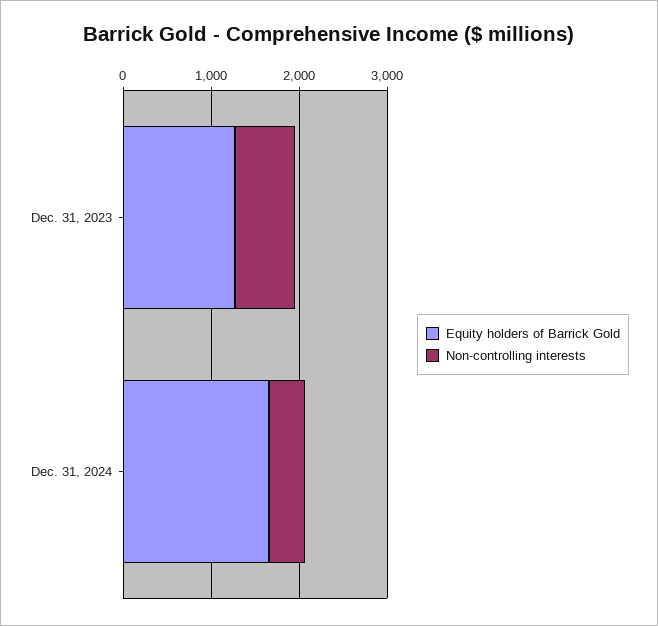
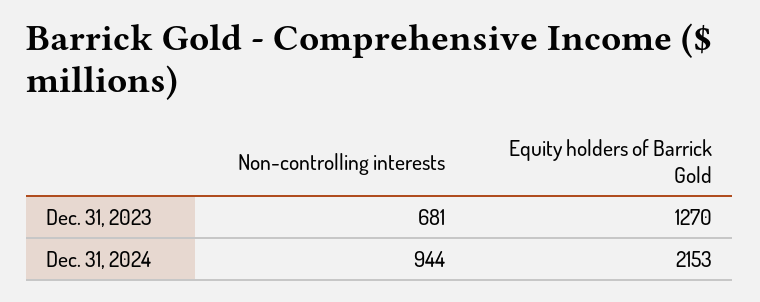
  {
    "Equity holders of Barrick Gold": {
      "Dec. 31, 2023": 1270,
-     "Dec. 31, 2024": 1600
+     "Dec. 31, 2024": 2153
    },
    "Non-controlling interests": {
      "Dec. 31, 2023": 681,
-     "Dec. 31, 2024": 400
+     "Dec. 31, 2024": 944
    }
  }

